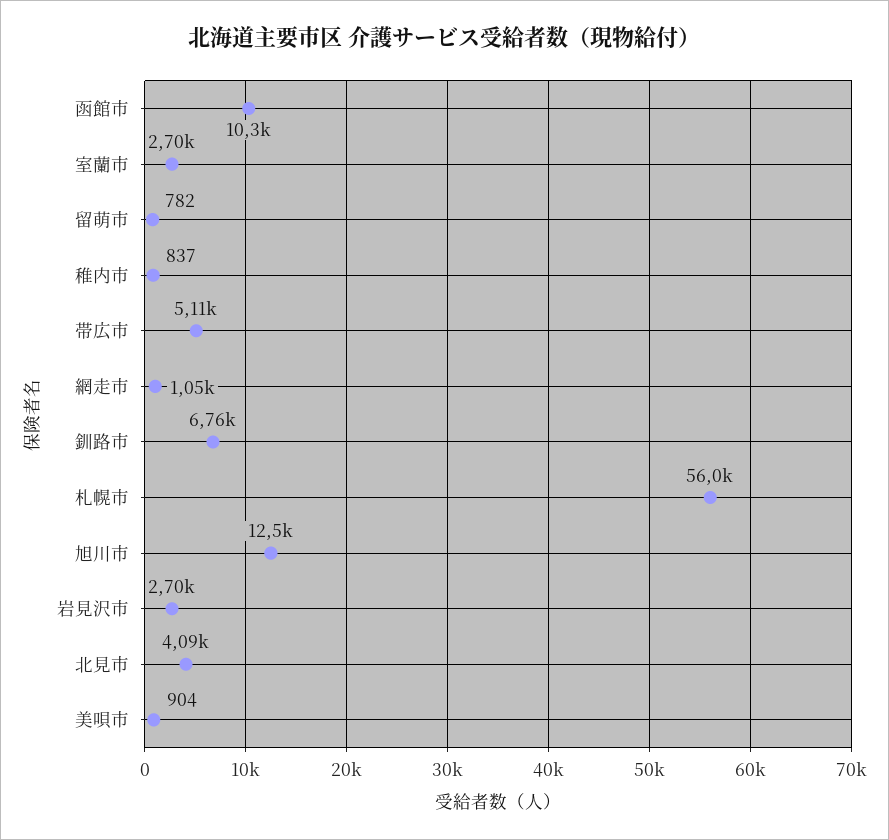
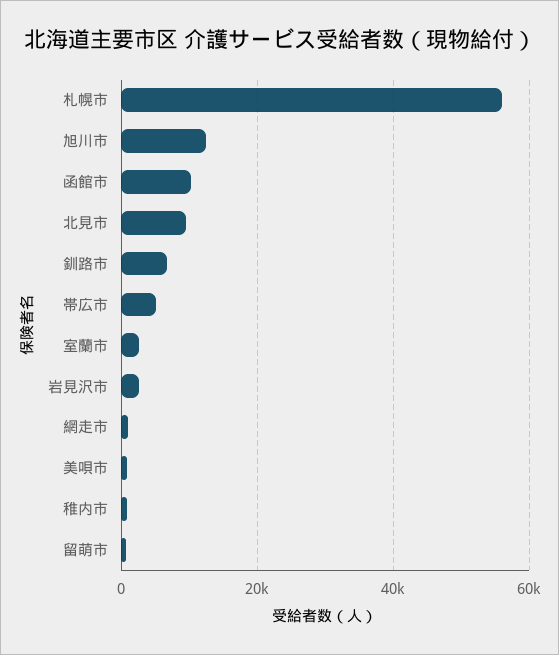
  {
    "函館市": 10300,
    "室蘭市": 2700,
    "留萌市": 782,
    "稚内市": 837,
    "帯広市": 5110,
    "網走市": 1050,
    "釧路市": 6760,
    "札幌市": 56000,
    "旭川市": 12500,
    "岩見沢市": 2700,
-   "北見市": 4090,
+   "北見市": 10000,
    "美唄市": 904
  }

